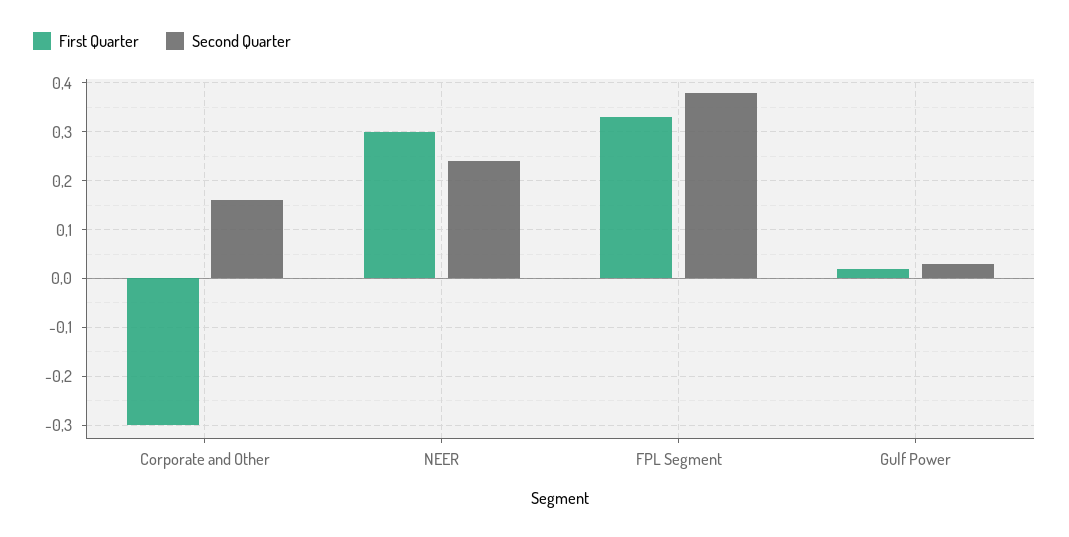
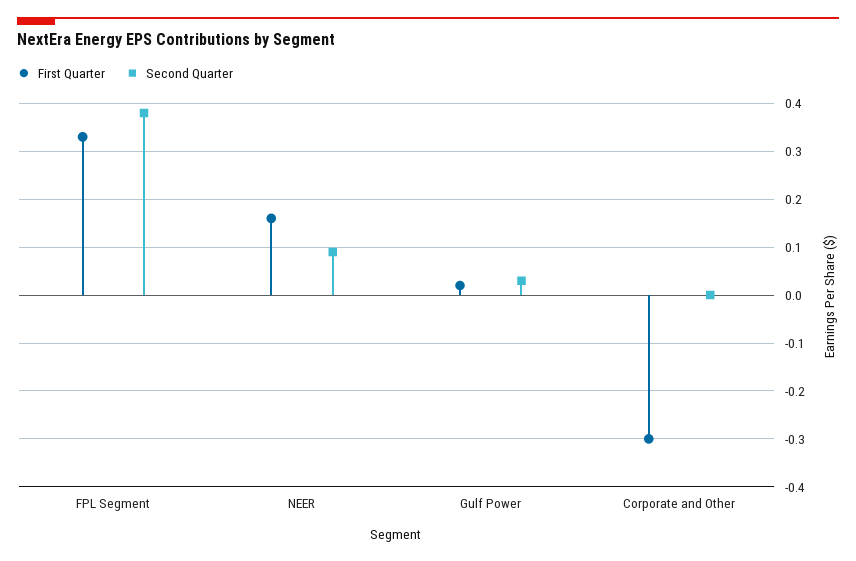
  {
    "First Quarter": {
      "Corporate and Other": -0.3,
-     "NEER": 0.3,
+     "NEER": 0.15,
      "FPL Segment": 0.35,
      "Gulf Power": 0
    },
    "Second Quarter": {
-     "Corporate and Other": 0.15,
+     "Corporate and Other": 0,
-     "NEER": 0.25,
+     "NEER": 0.1,
      "FPL Segment": 0.4,
      "Gulf Power": 0.05
    }
  }

